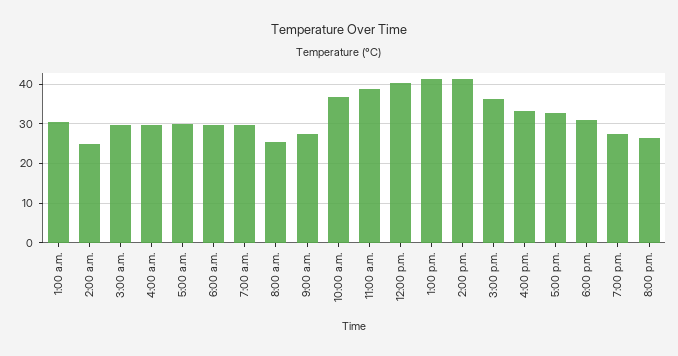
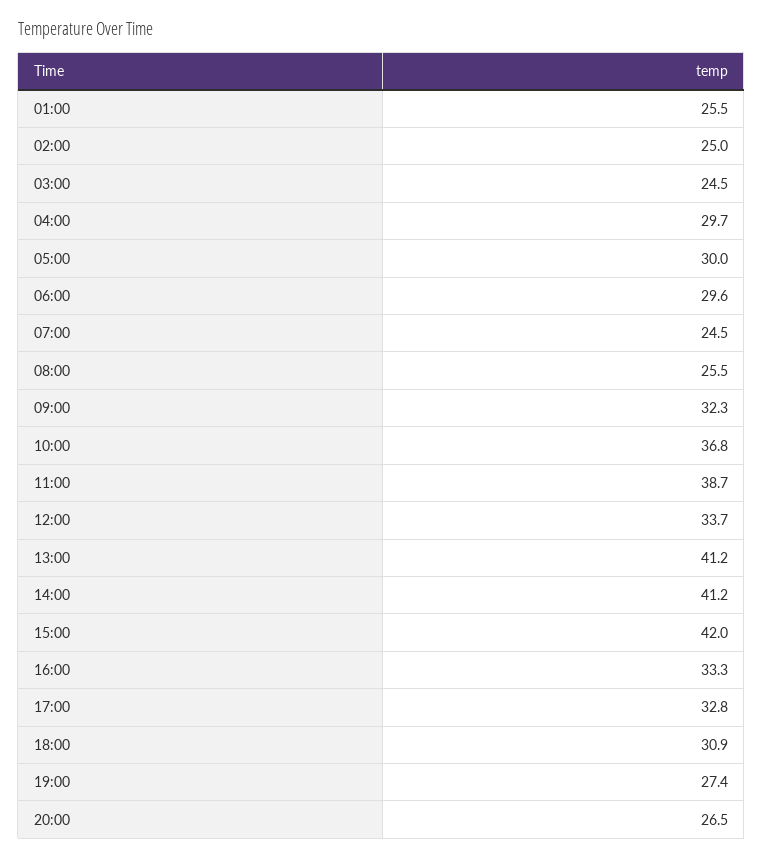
  {
-   "1:00 a.m.": 30,
+   "1:00 a.m.": 25.5,
    "2:00 a.m.": 25,
-   "3:00 a.m.": 30,
+   "3:00 a.m.": 24.5,
    "4:00 a.m.": 29.7,
    "5:00 a.m.": 30,
    "6:00 a.m.": 29.6,
-   "7:00 a.m.": 30,
+   "7:00 a.m.": 24.5,
    "8:00 a.m.": 25.5,
-   "9:00 a.m.": 28,
+   "9:00 a.m.": 32.3,
    "10:00 a.m.": 36.8,
    "11:00 a.m.": 38.7,
-   "12:00 p.m.": 40,
+   "12:00 p.m.": 33.7,
    "1:00 p.m.": 41.2,
    "2:00 p.m.": 41.2,
-   "3:00 p.m.": 36,
+   "3:00 p.m.": 42,
    "4:00 p.m.": 33.3,
    "5:00 p.m.": 32.8,
    "6:00 p.m.": 30.9,
    "7:00 p.m.": 27.4,
    "8:00 p.m.": 26.5
  }

